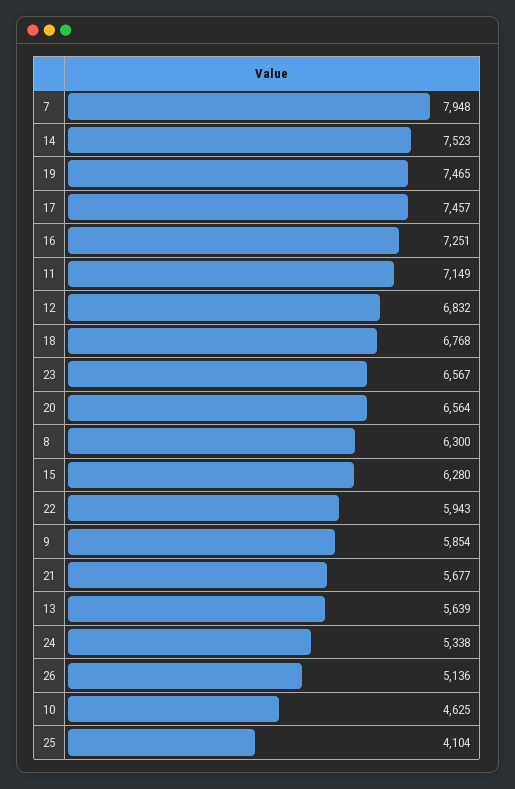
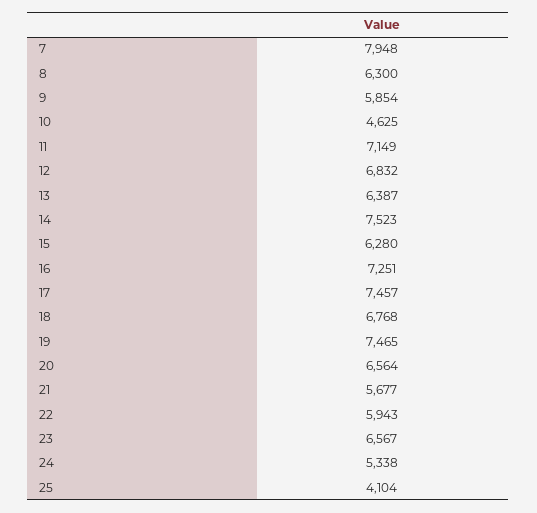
  {
    "7": 7948,
    "14": 7523,
    "19": 7465,
    "17": 7457,
    "16": 7251,
    "11": 7149,
    "12": 6832,
    "18": 6768,
    "23": 6567,
    "20": 6564,
    "8": 6300,
    "15": 6280,
    "22": 5943,
    "9": 5854,
    "21": 5677,
-   "13": 5639,
+   "13": 6387,
    "24": 5338,
-   "26": 5136,
    "10": 4625,
    "25": 4104
  }

